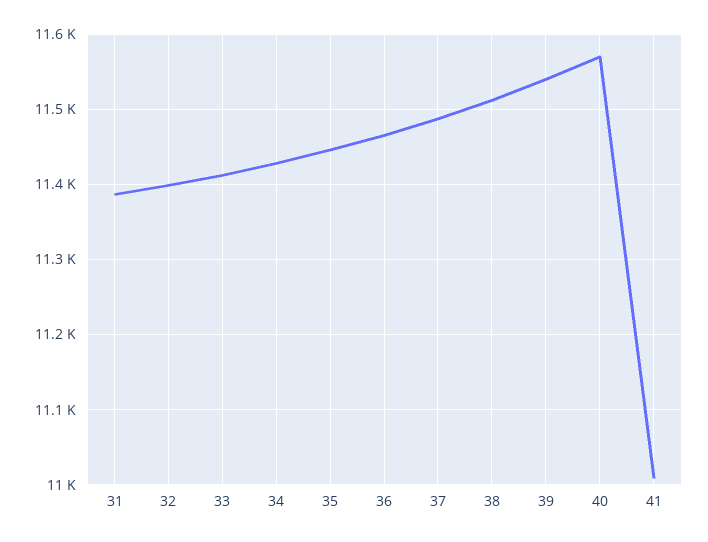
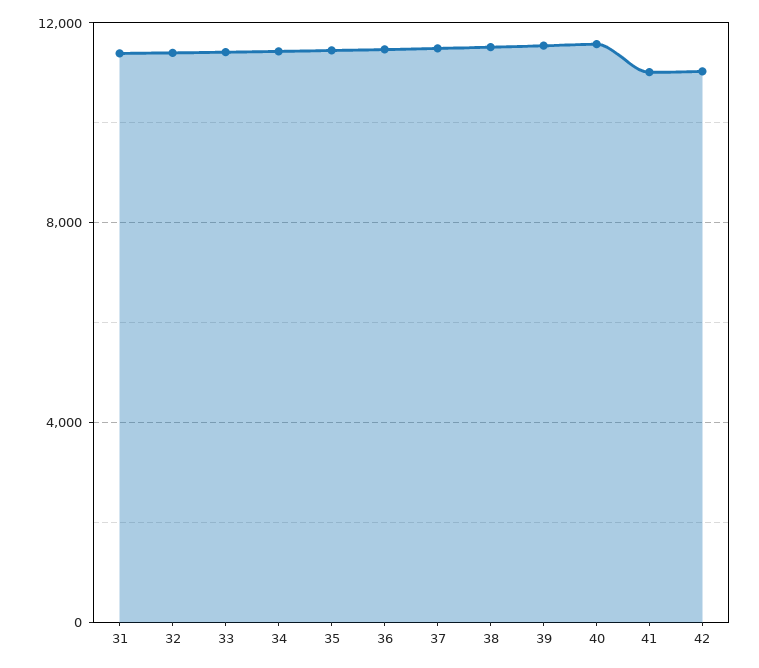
  {
    "31": 11390,
    "32": 11400,
    "33": 11410,
    "34": 11430,
    "35": 11450,
    "36": 11470,
    "37": 11490,
    "38": 11510,
    "39": 11540,
    "40": 11570,
-   "41": 11010
+   "41": 11010,
+   "42": 11000
  }

